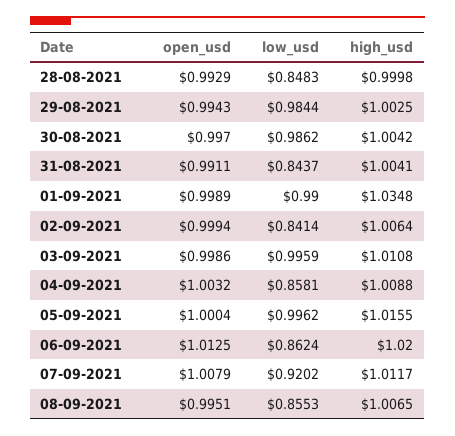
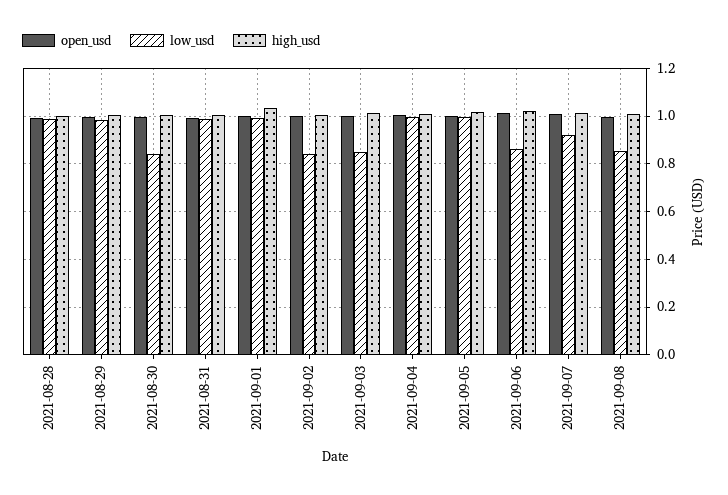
  {
    "open_usd": {
      "28-08-2021": 0.9929,
      "29-08-2021": 0.9943,
      "30-08-2021": 0.997,
      "31-08-2021": 0.9911,
      "01-09-2021": 0.9989,
      "02-09-2021": 0.9994,
      "03-09-2021": 0.9986,
      "04-09-2021": 1.0032,
      "05-09-2021": 1.0004,
      "06-09-2021": 1.0125,
      "07-09-2021": 1.0079,
      "08-09-2021": 0.9951
    },
    "low_usd": {
-     "28-08-2021": 0.8483,
+     "28-08-2021": 1,
      "29-08-2021": 0.9844,
-     "30-08-2021": 0.9862,
+     "30-08-2021": 0.85,
-     "31-08-2021": 0.8437,
+     "31-08-2021": 1,
      "01-09-2021": 0.99,
      "02-09-2021": 0.8414,
-     "03-09-2021": 0.9959,
+     "03-09-2021": 0.85,
-     "04-09-2021": 0.8581,
+     "04-09-2021": 1,
      "05-09-2021": 0.9962,
      "06-09-2021": 0.8624,
      "07-09-2021": 0.9202,
      "08-09-2021": 0.8553
    },
    "high_usd": {
      "28-08-2021": 0.9998,
      "29-08-2021": 1.0025,
      "30-08-2021": 1.0042,
      "31-08-2021": 1.0041,
      "01-09-2021": 1.0348,
      "02-09-2021": 1.0064,
      "03-09-2021": 1.0108,
      "04-09-2021": 1.0088,
      "05-09-2021": 1.0155,
      "06-09-2021": 1.02,
      "07-09-2021": 1.0117,
      "08-09-2021": 1.0065
    }
  }

